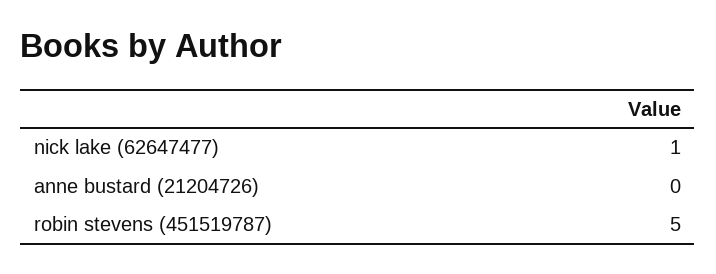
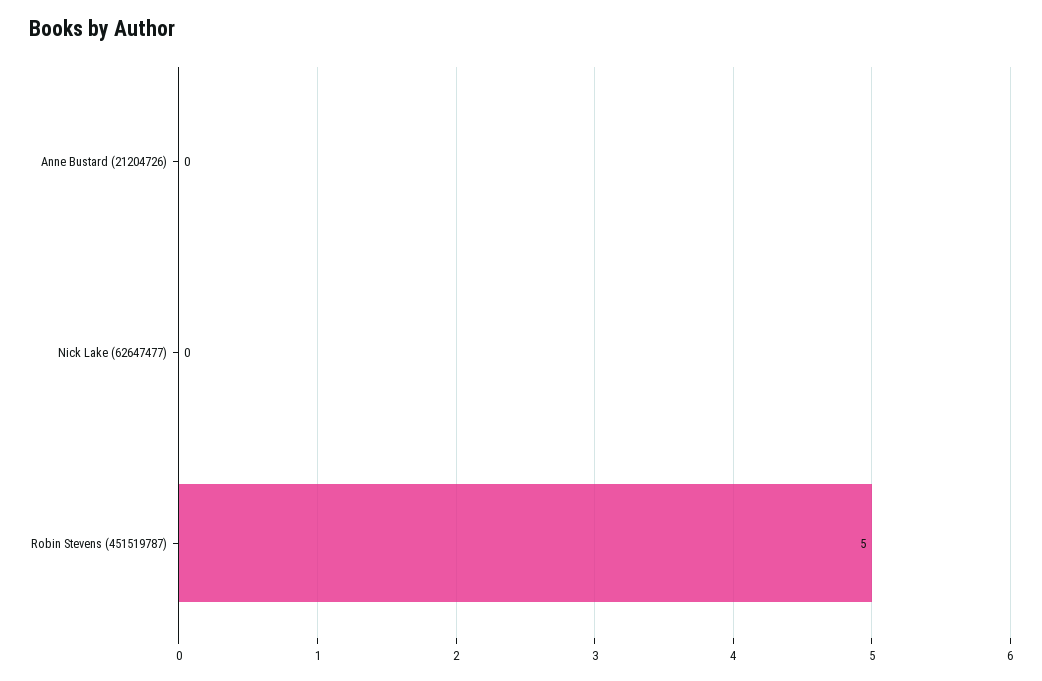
  {
-   "nick lake (62647477)": 1,
+   "nick lake (62647477)": 0,
    "anne bustard (21204726)": 0,
    "robin stevens (451519787)": 5
  }

